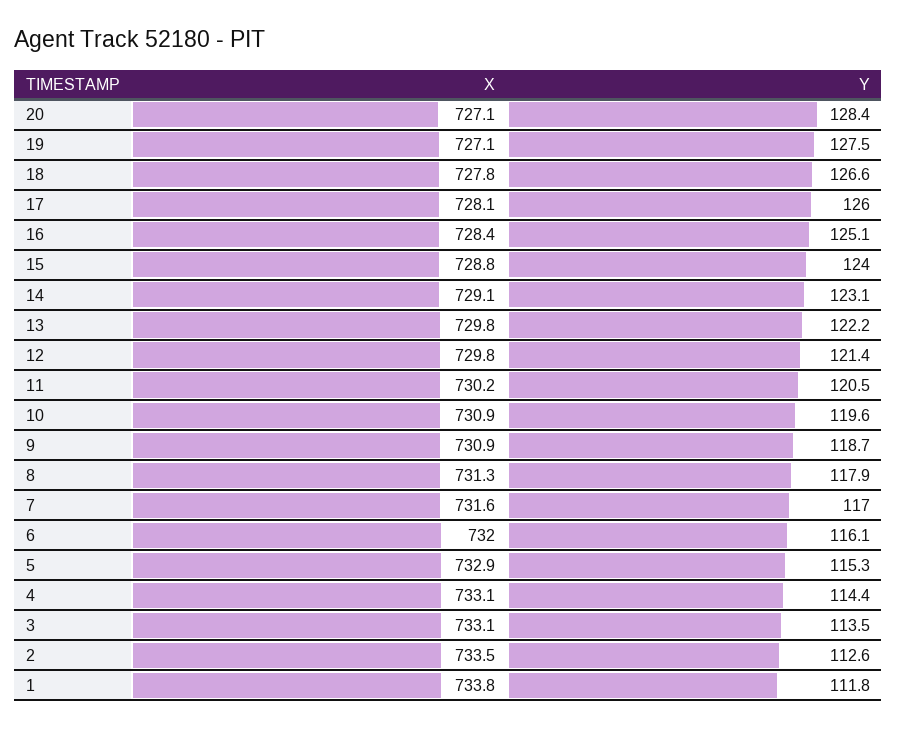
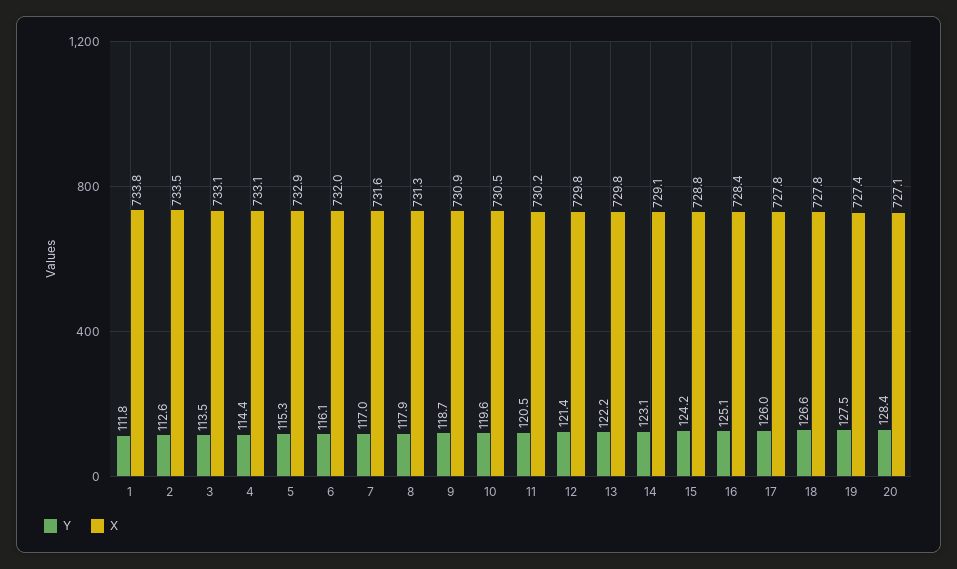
  {
    "X": {
      "20": 727.1,
-     "19": 727.1,
+     "19": 727.4,
      "18": 727.8,
-     "17": 728.1,
+     "17": 727.8,
      "16": 728.4,
      "15": 728.8,
      "14": 729.1,
      "13": 729.8,
      "12": 729.8,
      "11": 730.2,
-     "10": 730.9,
+     "10": 730.5,
      "9": 730.9,
      "8": 731.3,
      "7": 731.6,
      "6": 732,
      "5": 732.9,
      "4": 733.1,
      "3": 733.1,
      "2": 733.5,
      "1": 733.8
    },
    "Y": {
      "20": 128.4,
      "19": 127.5,
      "18": 126.6,
      "17": 126,
      "16": 125.1,
-     "15": 124,
+     "15": 124.2,
      "14": 123.1,
      "13": 122.2,
      "12": 121.4,
      "11": 120.5,
      "10": 119.6,
      "9": 118.7,
      "8": 117.9,
      "7": 117,
      "6": 116.1,
      "5": 115.3,
      "4": 114.4,
      "3": 113.5,
      "2": 112.6,
      "1": 111.8
    }
  }

